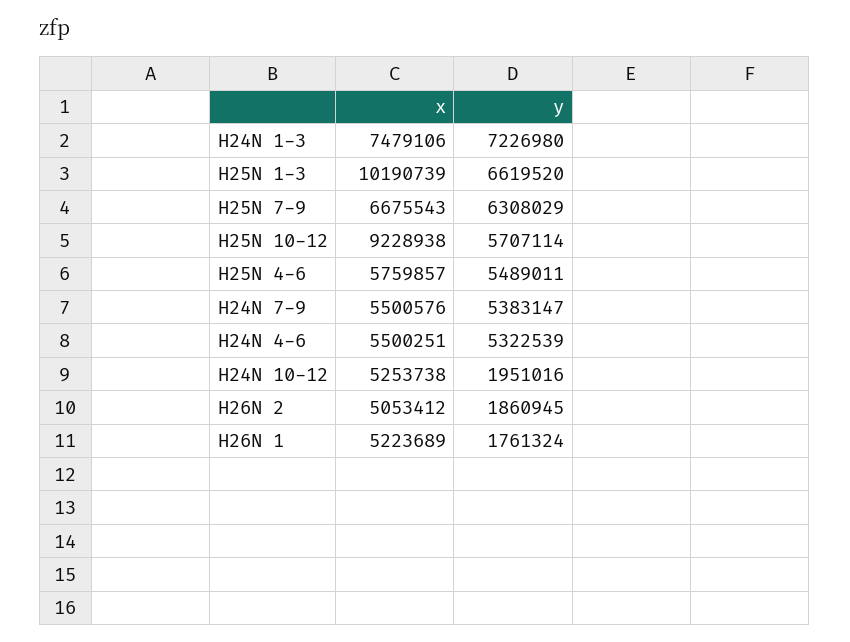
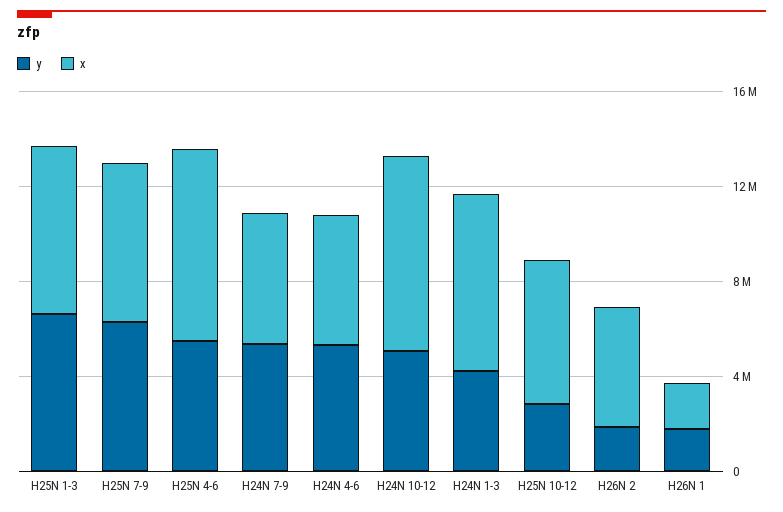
  {
    "x": {
      "H24N 1-3": 7479106,
-     "H25N 1-3": 10190739,
+     "H25N 1-3": 7000000,
      "H25N 7-9": 6675543,
-     "H25N 10-12": 9228938,
+     "H25N 10-12": 6000000,
-     "H25N 4-6": 5759857,
+     "H25N 4-6": 8000000,
      "H24N 7-9": 5500576,
      "H24N 4-6": 5500251,
-     "H24N 10-12": 5253738,
+     "H24N 10-12": 8000000,
      "H26N 2": 5053412,
-     "H26N 1": 5223689
+     "H26N 1": 2000000
    },
    "y": {
-     "H24N 1-3": 7226980,
+     "H24N 1-3": 4000000,
      "H25N 1-3": 6619520,
      "H25N 7-9": 6308029,
-     "H25N 10-12": 5707114,
+     "H25N 10-12": 3000000,
      "H25N 4-6": 5489011,
      "H24N 7-9": 5383147,
      "H24N 4-6": 5322539,
-     "H24N 10-12": 1951016,
+     "H24N 10-12": 5000000,
      "H26N 2": 1860945,
      "H26N 1": 1761324
    }
  }

